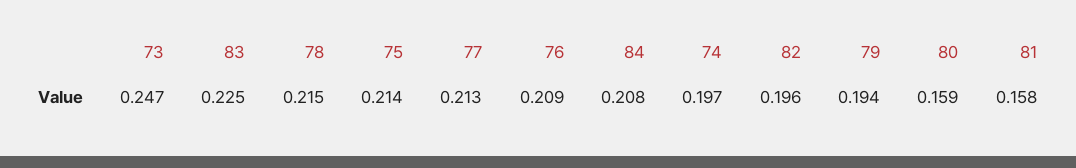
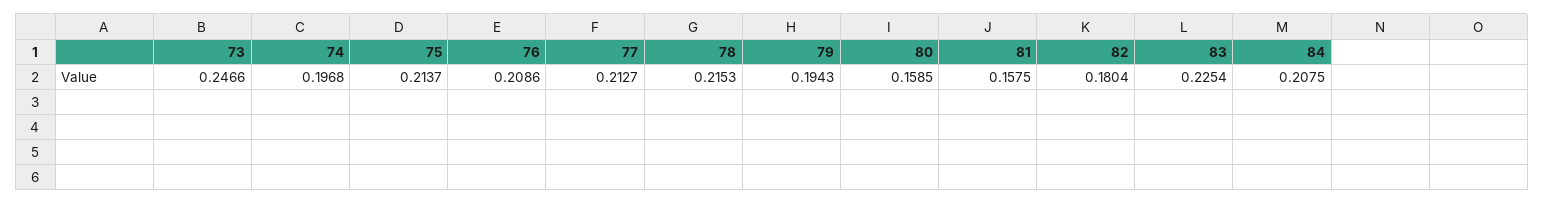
  {
    "73": 0.2466,
    "83": 0.2254,
    "78": 0.2153,
    "75": 0.2137,
    "77": 0.2127,
    "76": 0.2086,
    "84": 0.2075,
    "74": 0.1968,
-   "82": 0.196,
+   "82": 0.1804,
    "79": 0.1943,
    "80": 0.1585,
    "81": 0.1575
  }

